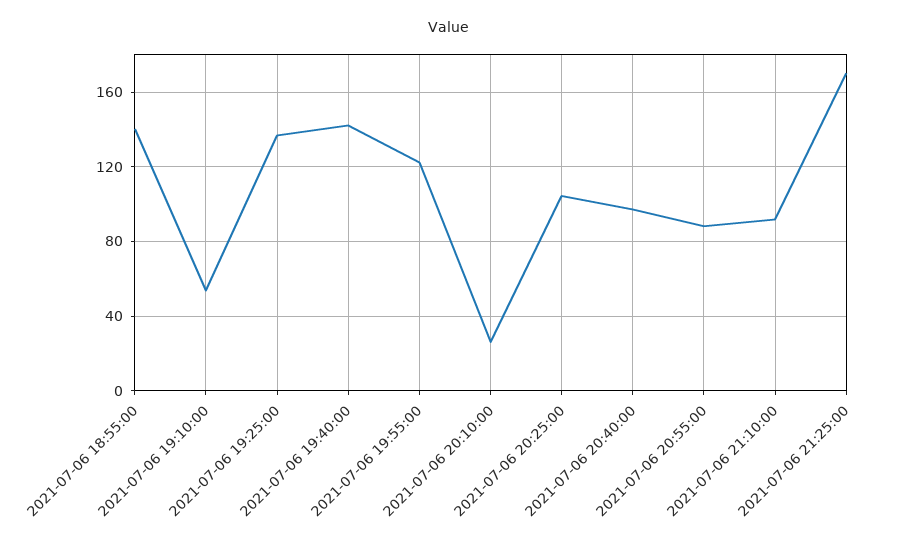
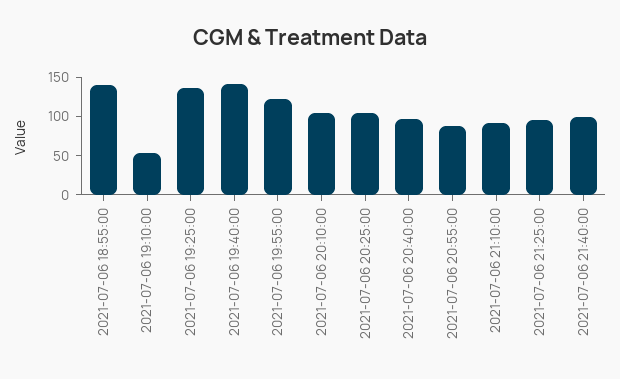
  {
    "2021-07-06 18:55:00": 140,
    "2021-07-06 19:10:00": 55,
    "2021-07-06 19:25:00": 135,
    "2021-07-06 19:40:00": 140,
    "2021-07-06 19:55:00": 120,
-   "2021-07-06 20:10:00": 25,
+   "2021-07-06 20:10:00": 100,
    "2021-07-06 20:25:00": 105,
    "2021-07-06 20:40:00": 95,
    "2021-07-06 20:55:00": 90,
    "2021-07-06 21:10:00": 90,
-   "2021-07-06 21:25:00": 170
+   "2021-07-06 21:25:00": 100,
+   "2021-07-06 21:40:00": 100
  }

